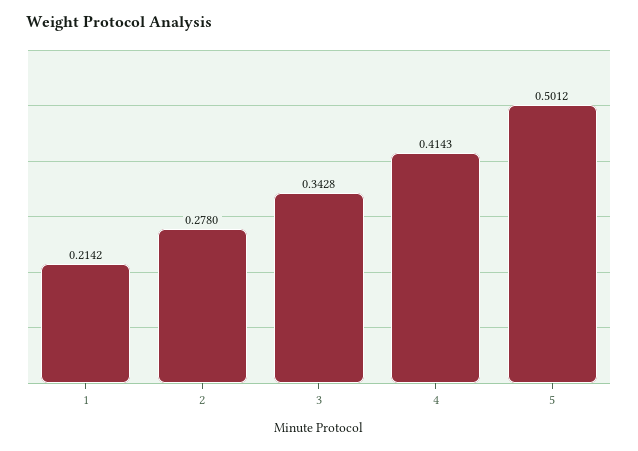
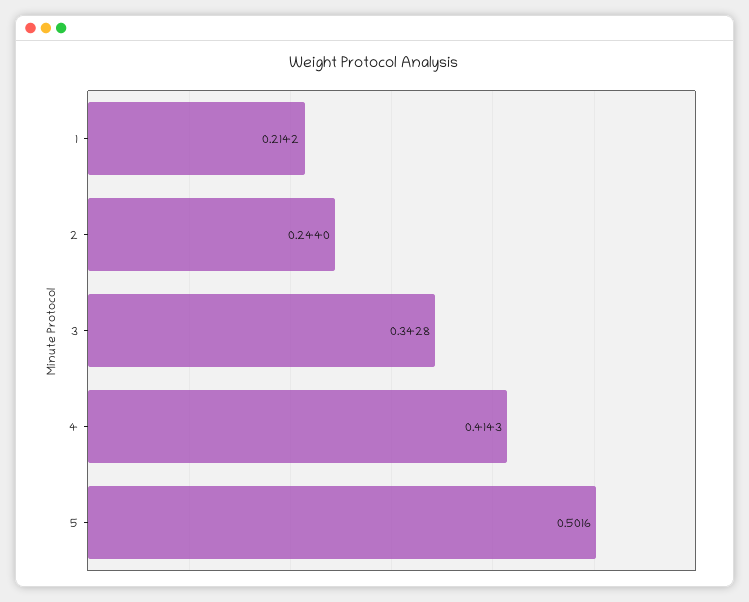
  {
    "1": 0.2142,
-   "2": 0.278,
+   "2": 0.244,
    "3": 0.3428,
    "4": 0.4143,
-   "5": 0.5012
+   "5": 0.5016
  }

